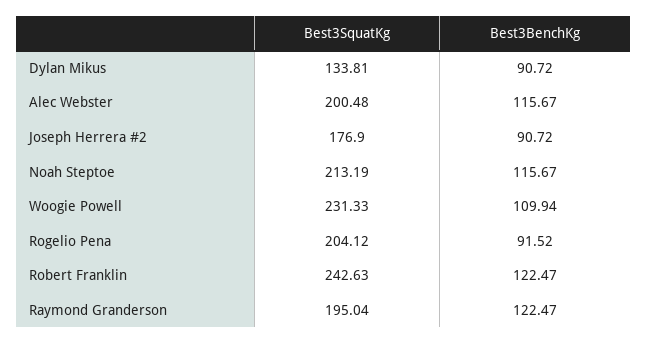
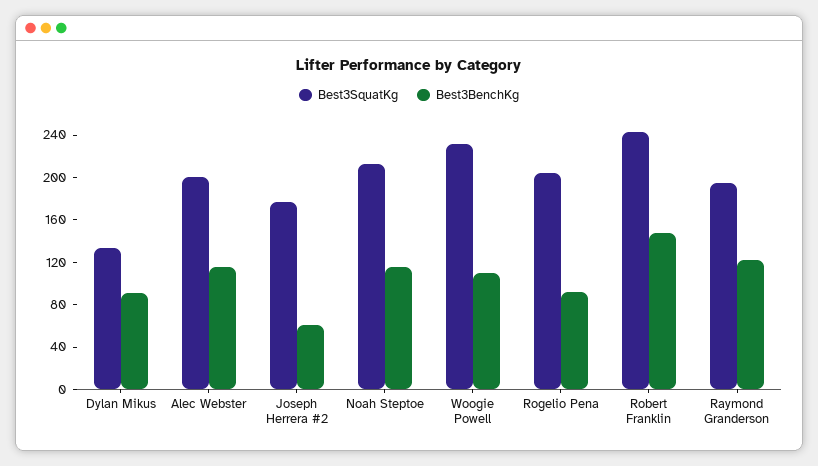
  {
    "Best3SquatKg": {
      "Dylan Mikus": 133.81,
      "Alec Webster": 200.48,
      "Joseph Herrera #2": 176.9,
      "Noah Steptoe": 213.19,
      "Woogie Powell": 231.33,
      "Rogelio Pena": 204.12,
      "Robert Franklin": 242.63,
      "Raymond Granderson": 195.04
    },
    "Best3BenchKg": {
      "Dylan Mikus": 90.72,
      "Alec Webster": 115.67,
-     "Joseph Herrera #2": 90.72,
+     "Joseph Herrera #2": 60,
      "Noah Steptoe": 115.67,
      "Woogie Powell": 109.94,
      "Rogelio Pena": 91.52,
-     "Robert Franklin": 122.47,
+     "Robert Franklin": 150,
      "Raymond Granderson": 122.47
    }
  }

